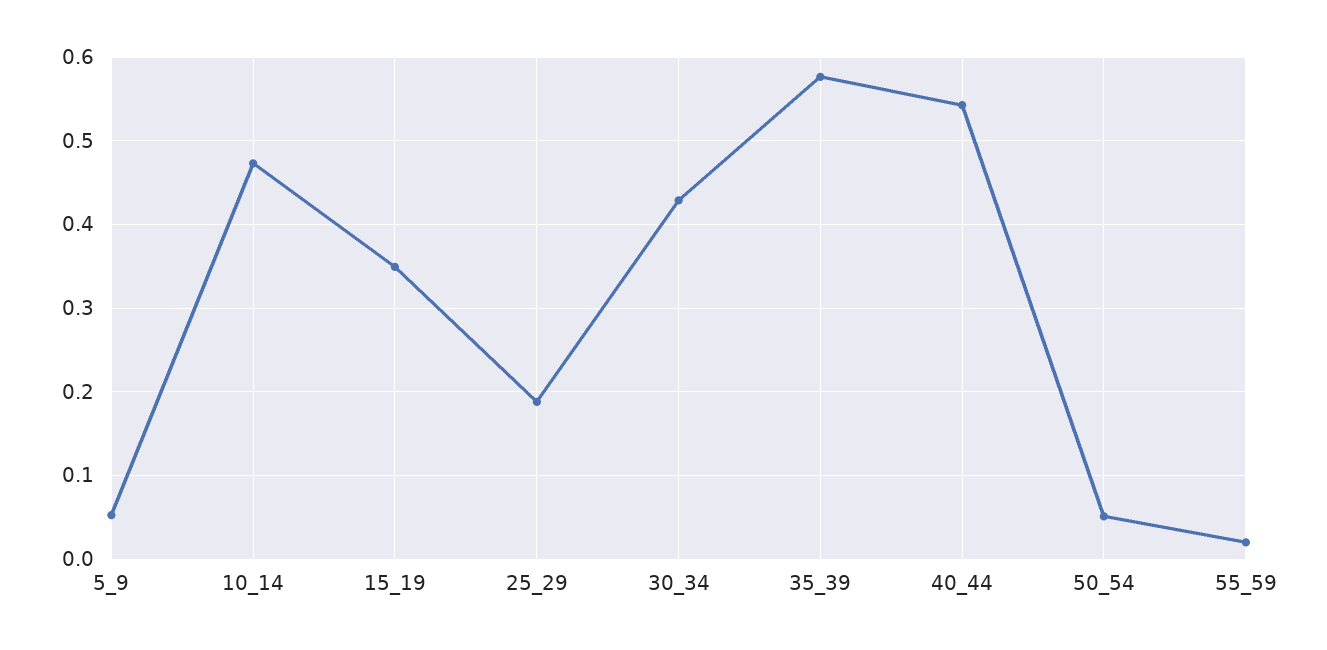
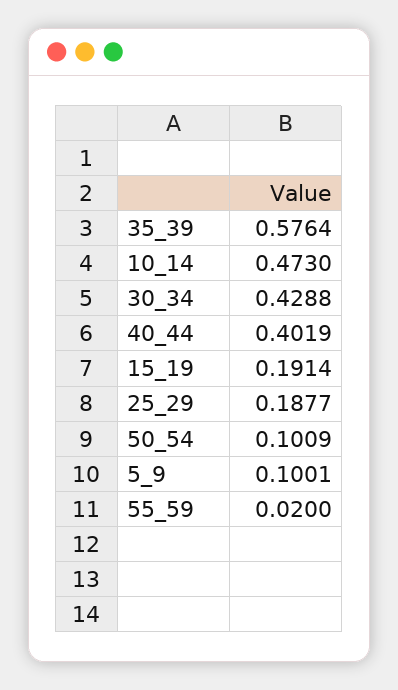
  {
-   "5_9": 0.05,
+   "5_9": 0.1001,
    "10_14": 0.473,
-   "15_19": 0.35,
+   "15_19": 0.1914,
    "25_29": 0.1877,
    "30_34": 0.4288,
    "35_39": 0.5764,
-   "40_44": 0.54,
+   "40_44": 0.4019,
-   "50_54": 0.05,
+   "50_54": 0.1009,
    "55_59": 0.02
  }

